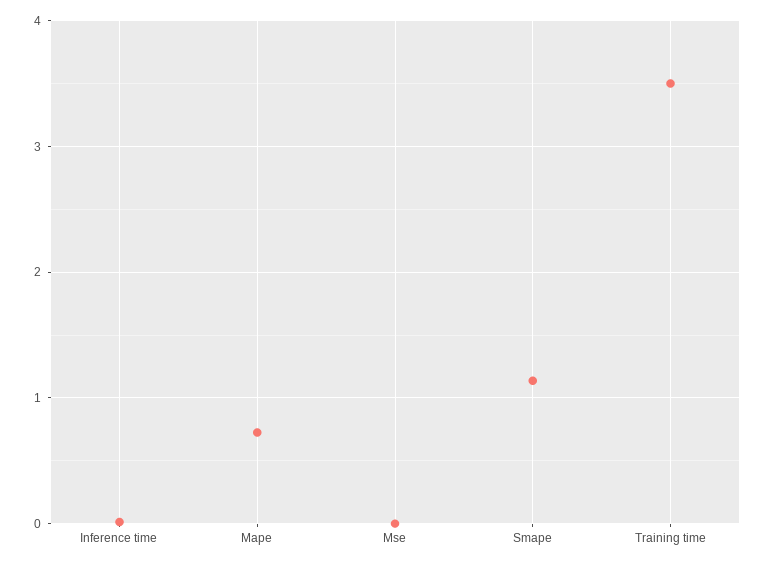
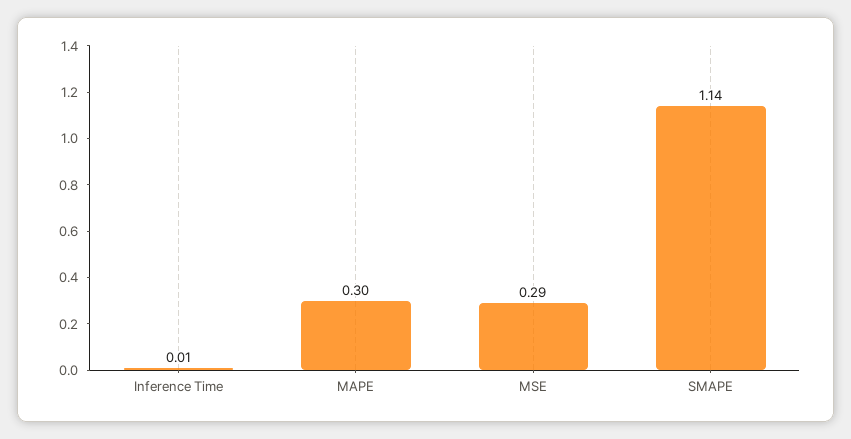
  {
    "Inference time": 0.01,
-   "Mape": 0.7,
+   "Mape": 0.3,
-   "Mse": 0,
+   "Mse": 0.29,
-   "Smape": 1.14,
+   "Smape": 1.14
-   "Training time": 3.5
  }

